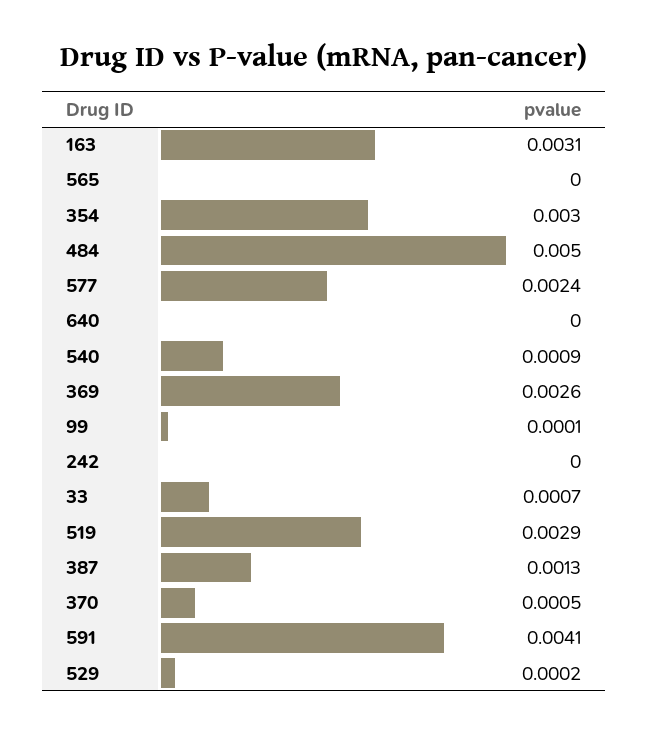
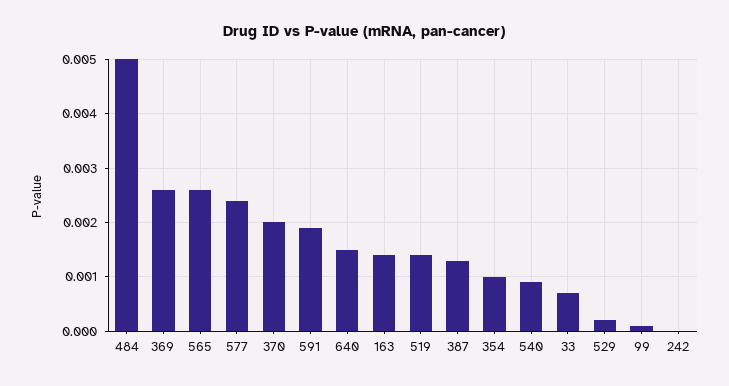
  {
-   "163": 0.0031,
+   "163": 0.0015,
-   "565": 0,
+   "565": 0.0025,
-   "354": 0.003,
+   "354": 0.001,
    "484": 0.005,
    "577": 0.0024,
-   "640": 0,
+   "640": 0.0015,
    "540": 0.0009,
    "369": 0.0026,
    "99": 0.0001,
    "242": 0,
    "33": 0.0007,
-   "519": 0.0029,
+   "519": 0.0015,
    "387": 0.0013,
-   "370": 0.0005,
+   "370": 0.002,
-   "591": 0.0041,
+   "591": 0.002,
    "529": 0.0002
  }

